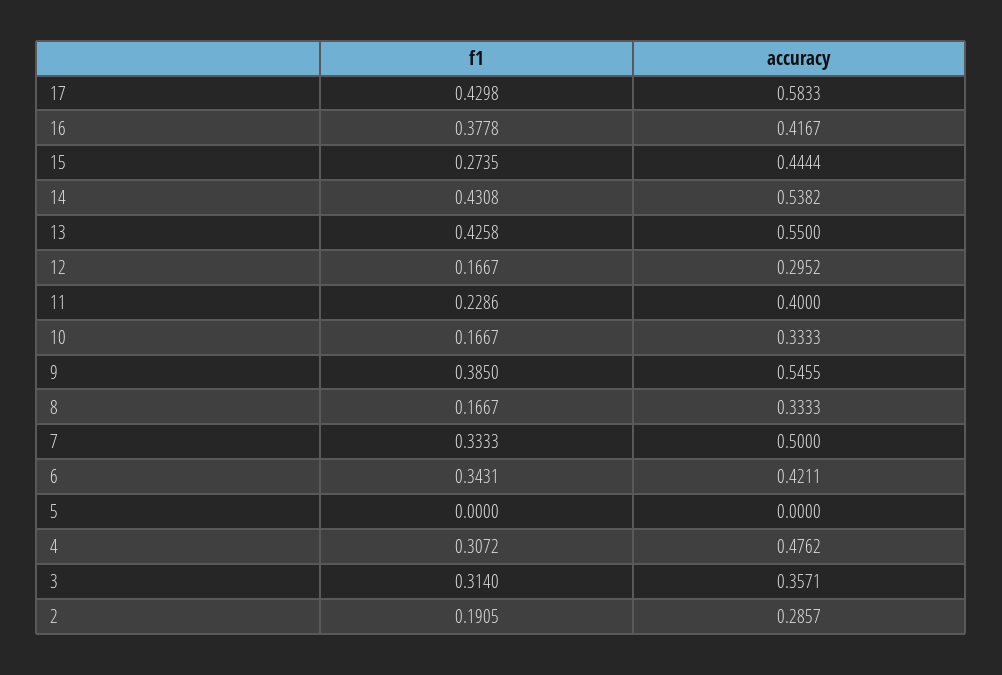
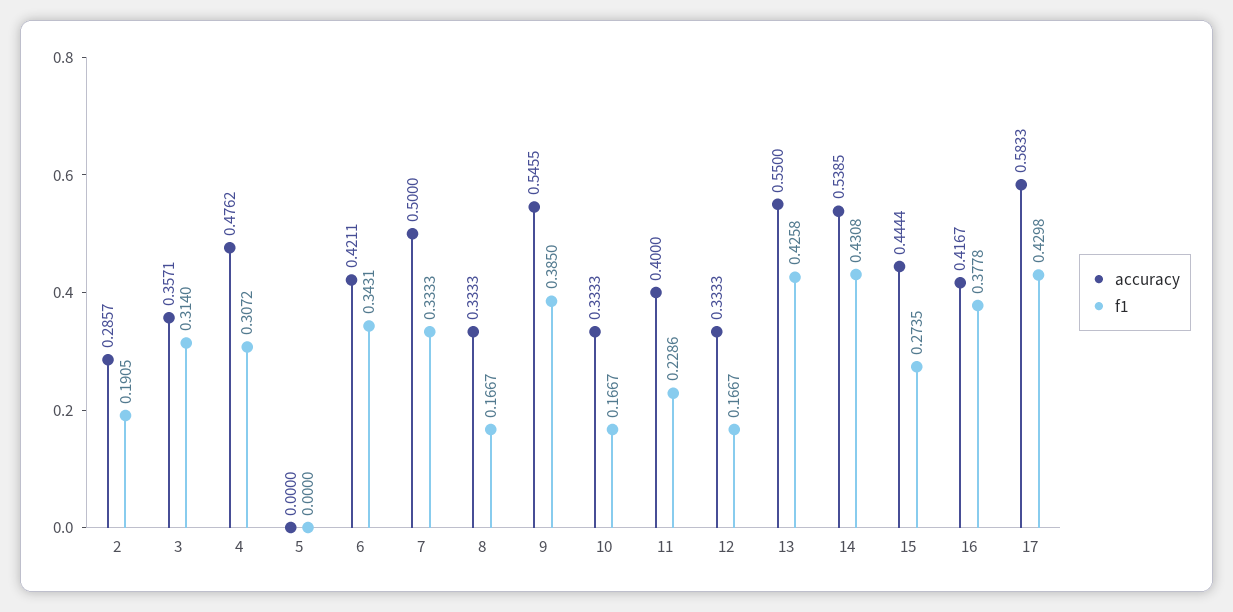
  {
    "f1": {
      "17": 0.4298,
      "16": 0.3778,
      "15": 0.2735,
      "14": 0.4308,
      "13": 0.4258,
      "12": 0.1667,
      "11": 0.2286,
      "10": 0.1667,
      "9": 0.385,
      "8": 0.1667,
      "7": 0.3333,
      "6": 0.3431,
      "5": 0,
      "4": 0.3072,
      "3": 0.314,
      "2": 0.1905
    },
    "accuracy": {
      "17": 0.5833,
      "16": 0.4167,
      "15": 0.4444,
-     "14": 0.5382,
+     "14": 0.5385,
      "13": 0.55,
-     "12": 0.2952,
+     "12": 0.3333,
      "11": 0.4,
      "10": 0.3333,
      "9": 0.5455,
      "8": 0.3333,
      "7": 0.5,
      "6": 0.4211,
      "5": 0,
      "4": 0.4762,
      "3": 0.3571,
      "2": 0.2857
    }
  }

